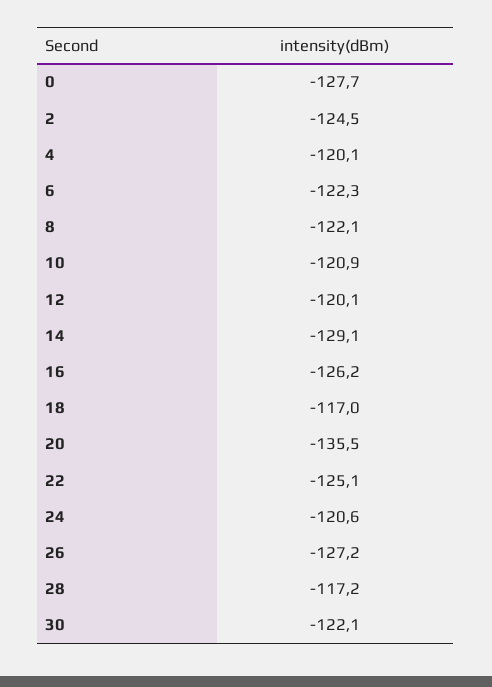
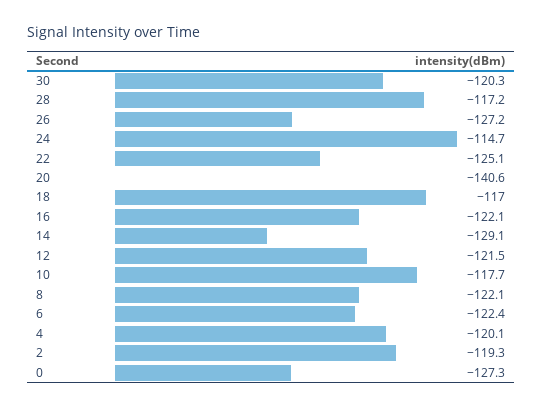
  {
-   "0": -127.7,
+   "0": -127.3,
-   "2": -124.5,
+   "2": -119.3,
    "4": -120.1,
-   "6": -122.3,
+   "6": -122.4,
    "8": -122.1,
-   "10": -120.9,
+   "10": -117.7,
-   "12": -120.1,
+   "12": -121.5,
    "14": -129.1,
-   "16": -126.2,
+   "16": -122.1,
    "18": -117,
-   "20": -135.5,
+   "20": -140.6,
    "22": -125.1,
-   "24": -120.6,
+   "24": -114.7,
    "26": -127.2,
    "28": -117.2,
-   "30": -122.1
+   "30": -120.3
  }

